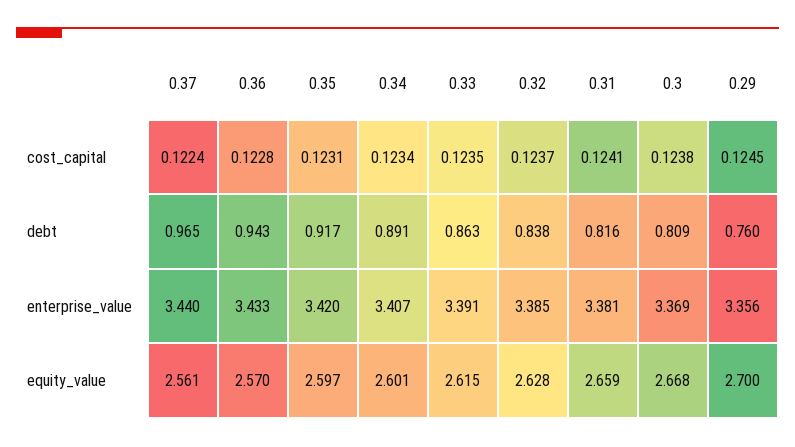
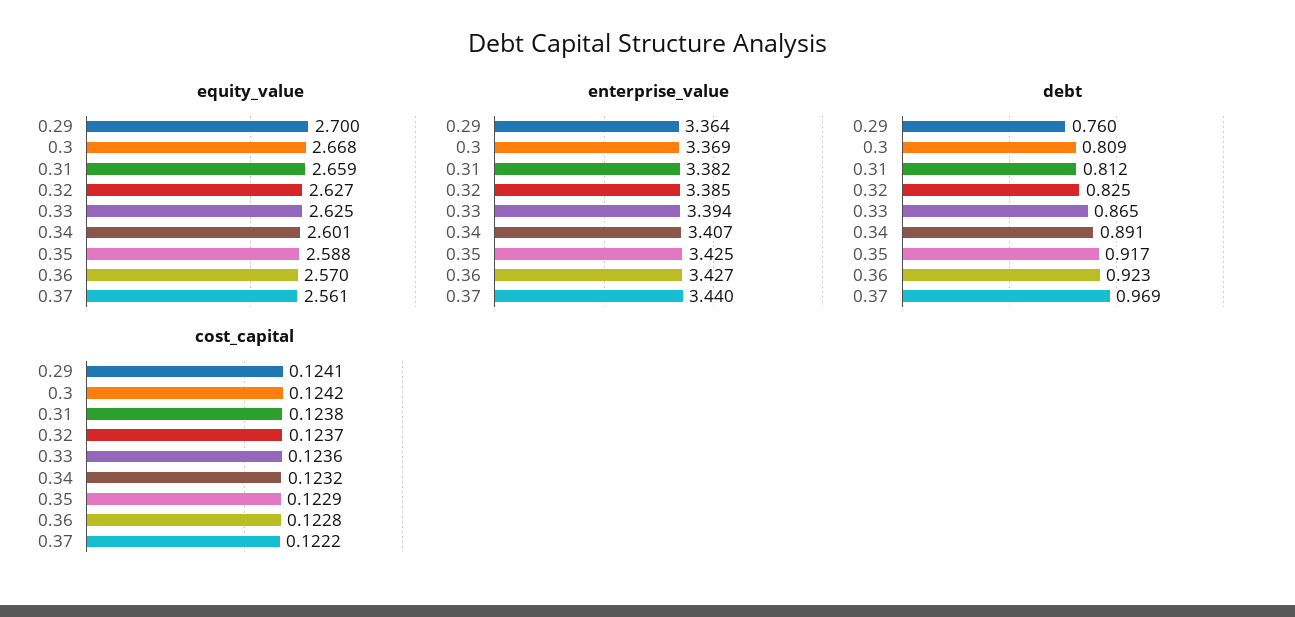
  {
    "cost_capital": {
-     "0.37": 0.1224,
+     "0.37": 0.1222,
      "0.36": 0.1228,
-     "0.35": 0.1231,
+     "0.35": 0.1229,
-     "0.34": 0.1234,
+     "0.34": 0.1232,
-     "0.33": 0.1235,
+     "0.33": 0.1236,
      "0.32": 0.1237,
-     "0.31": 0.1241,
+     "0.31": 0.1238,
-     "0.3": 0.1238,
+     "0.3": 0.1242,
-     "0.29": 0.1245
+     "0.29": 0.1241
    },
    "debt": {
-     "0.37": 0.965,
+     "0.37": 0.969,
-     "0.36": 0.943,
+     "0.36": 0.923,
      "0.35": 0.917,
      "0.34": 0.891,
-     "0.33": 0.863,
+     "0.33": 0.865,
-     "0.32": 0.838,
+     "0.32": 0.825,
-     "0.31": 0.816,
+     "0.31": 0.812,
      "0.3": 0.809,
      "0.29": 0.76
    },
    "enterprise_value": {
      "0.37": 3.44,
-     "0.36": 3.433,
+     "0.36": 3.427,
-     "0.35": 3.42,
+     "0.35": 3.425,
      "0.34": 3.407,
-     "0.33": 3.391,
+     "0.33": 3.394,
      "0.32": 3.385,
-     "0.31": 3.381,
+     "0.31": 3.382,
      "0.3": 3.369,
-     "0.29": 3.356
+     "0.29": 3.364
    },
    "equity_value": {
      "0.37": 2.561,
      "0.36": 2.57,
-     "0.35": 2.597,
+     "0.35": 2.588,
      "0.34": 2.601,
-     "0.33": 2.615,
+     "0.33": 2.625,
-     "0.32": 2.628,
+     "0.32": 2.627,
      "0.31": 2.659,
      "0.3": 2.668,
      "0.29": 2.7
    }
  }

